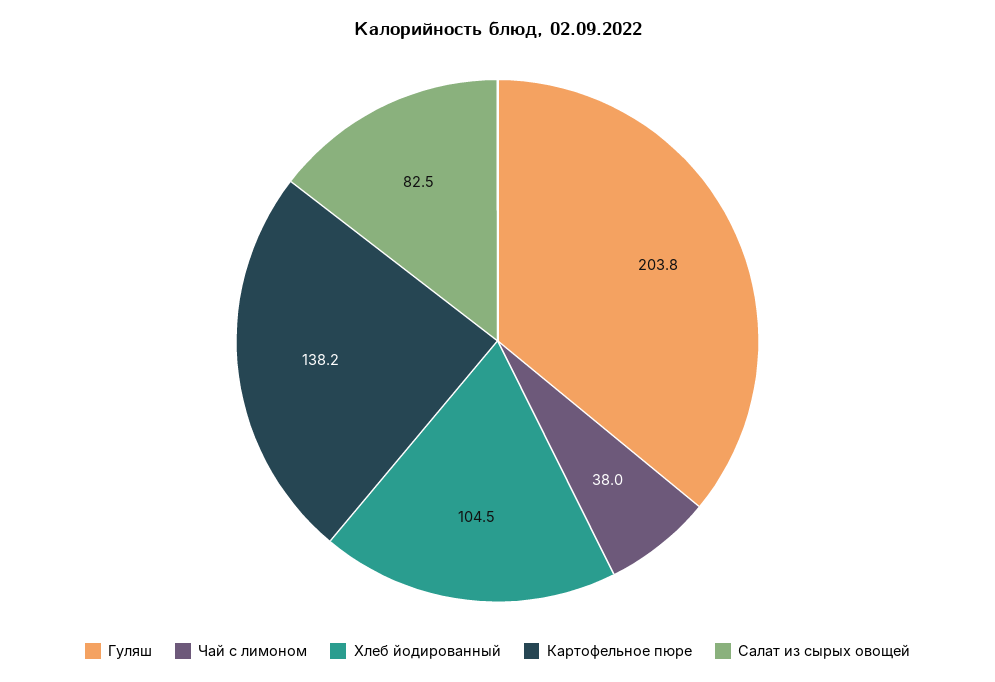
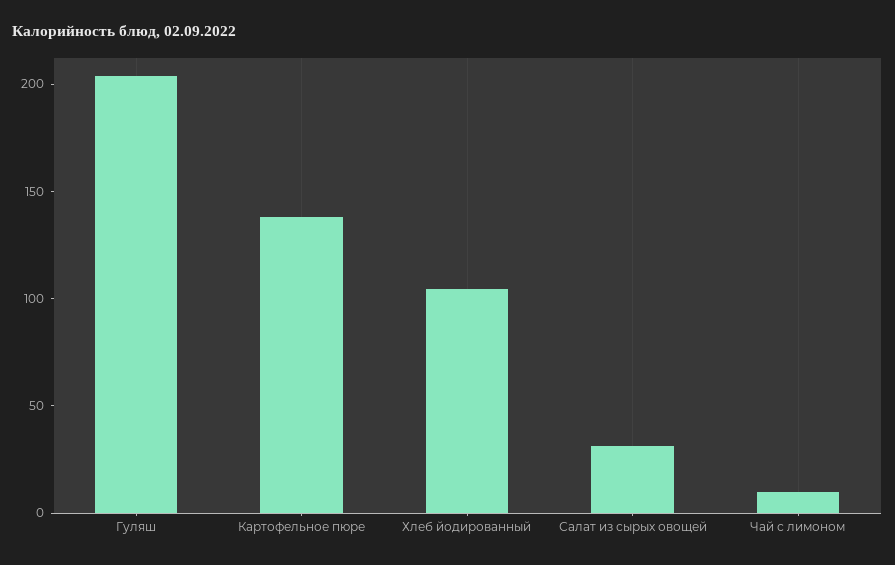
  {
    "Гуляш": 203.8,
-   "Чай с лимоном": 38,
+   "Чай с лимоном": 10,
    "Хлеб йодированный": 104.5,
    "Картофельное пюре": 138.2,
-   "Салат из сырых овощей": 82.5
+   "Салат из сырых овощей": 30
  }

